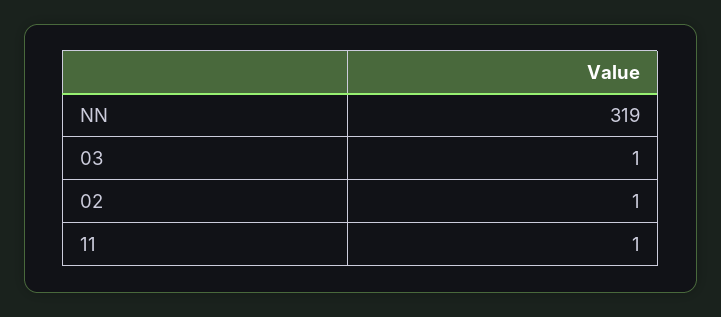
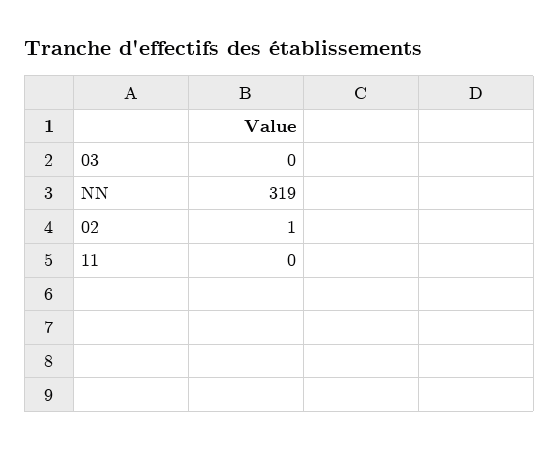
  {
    "NN": 319,
-   "03": 1,
+   "03": 0,
    "02": 1,
-   "11": 1
+   "11": 0
  }

